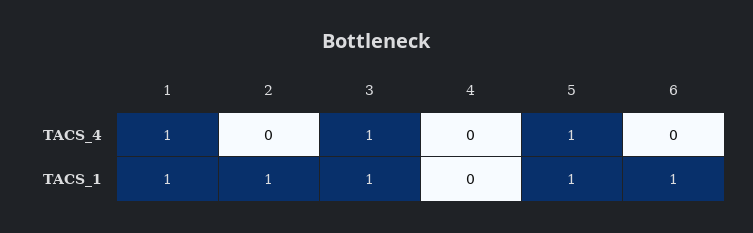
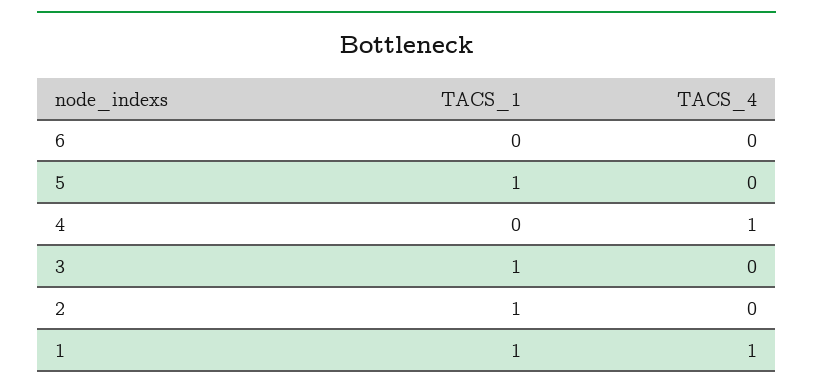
  {
    "1": {
      "TACS_4": 1,
      "TACS_1": 1
    },
    "2": {
      "TACS_4": 0,
      "TACS_1": 1
    },
    "3": {
-     "TACS_4": 1,
+     "TACS_4": 0,
      "TACS_1": 1
    },
    "4": {
-     "TACS_4": 0,
+     "TACS_4": 1,
      "TACS_1": 0
    },
    "5": {
-     "TACS_4": 1,
+     "TACS_4": 0,
      "TACS_1": 1
    },
    "6": {
      "TACS_4": 0,
-     "TACS_1": 1
+     "TACS_1": 0
    }
  }

